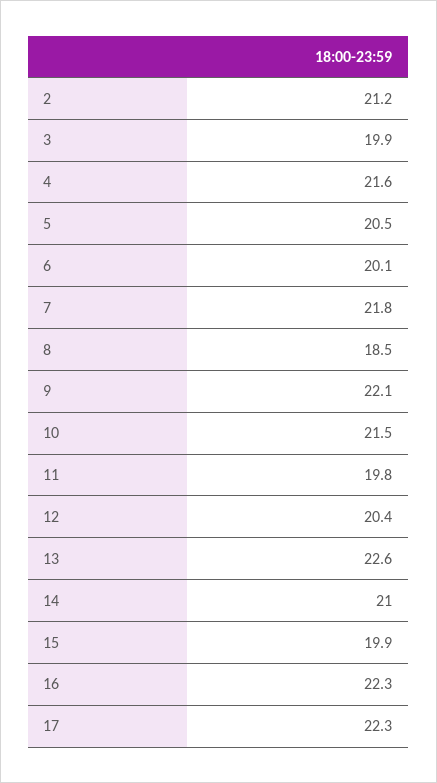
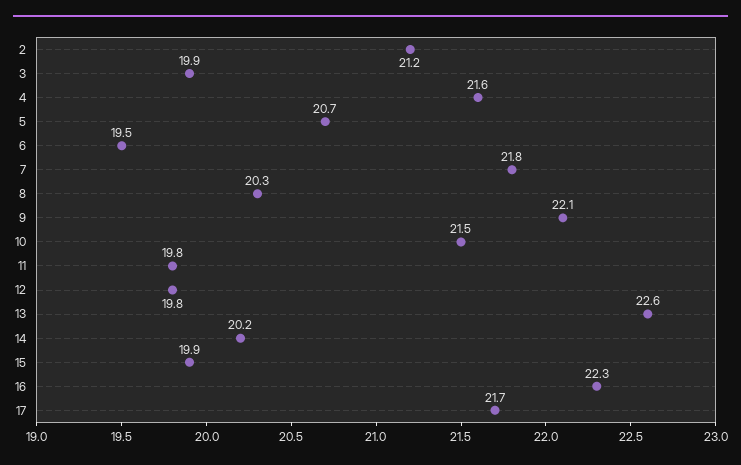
  {
    "2": 21.2,
    "3": 19.9,
    "4": 21.6,
-   "5": 20.5,
+   "5": 20.7,
-   "6": 20.1,
+   "6": 19.5,
    "7": 21.8,
-   "8": 18.5,
+   "8": 20.3,
    "9": 22.1,
    "10": 21.5,
    "11": 19.8,
-   "12": 20.4,
+   "12": 19.8,
    "13": 22.6,
-   "14": 21,
+   "14": 20.2,
    "15": 19.9,
    "16": 22.3,
-   "17": 22.3
+   "17": 21.7
  }

